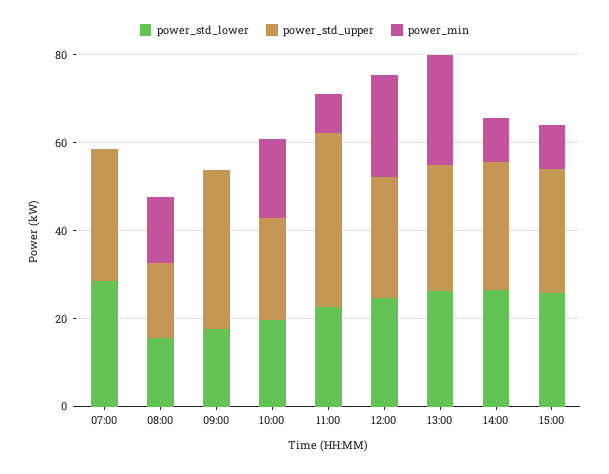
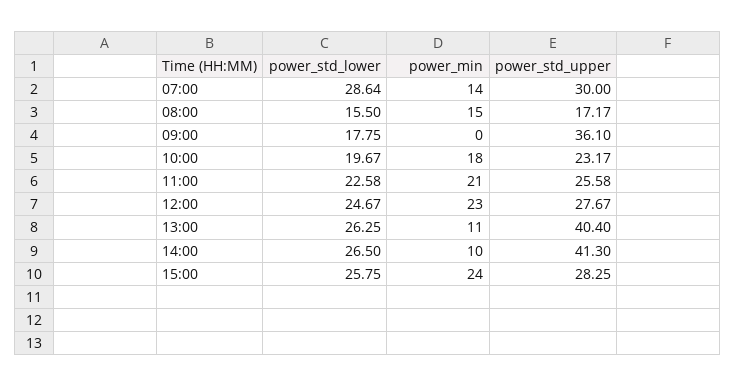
  {
    "power_std_lower": {
      "07:00": 28.64,
      "08:00": 15.5,
      "09:00": 17.75,
      "10:00": 19.67,
      "11:00": 22.58,
      "12:00": 24.67,
      "13:00": 26.25,
      "14:00": 26.5,
      "15:00": 25.75
    },
    "power_std_upper": {
      "07:00": 30,
      "08:00": 17.17,
      "09:00": 36.1,
      "10:00": 23.17,
-     "11:00": 40,
+     "11:00": 25.58,
      "12:00": 27.67,
-     "13:00": 30,
+     "13:00": 40.4,
-     "14:00": 30,
+     "14:00": 41.3,
      "15:00": 28.25
    },
    "power_min": {
-     "07:00": 0,
+     "07:00": 14,
      "08:00": 15,
      "09:00": 0,
      "10:00": 18,
-     "11:00": 10,
+     "11:00": 21,
      "12:00": 23,
-     "13:00": 25,
+     "13:00": 11,
      "14:00": 10,
-     "15:00": 10
+     "15:00": 24
    }
  }

